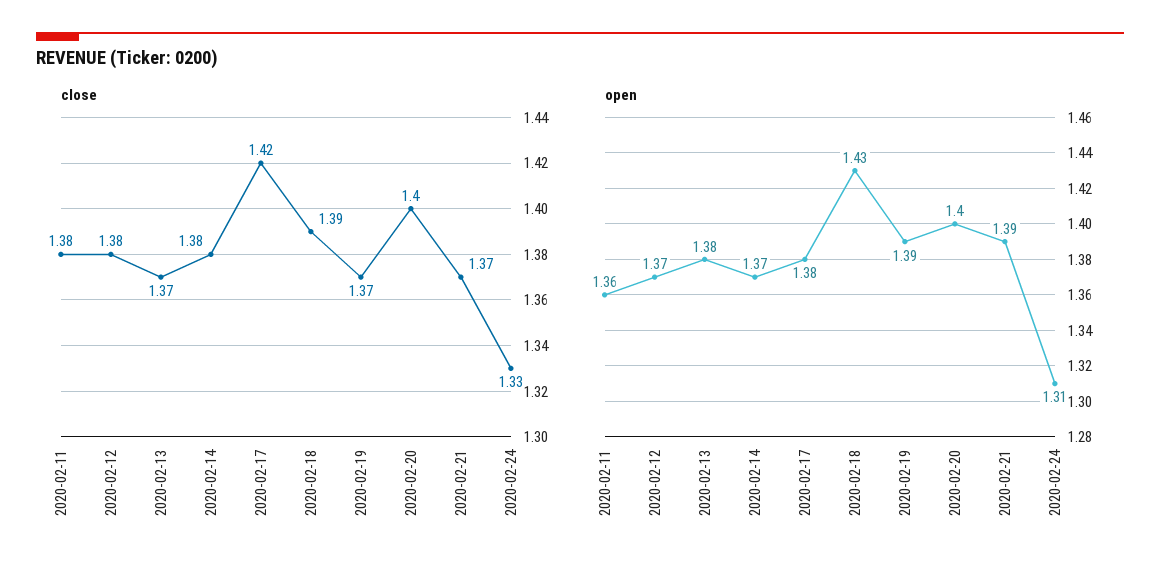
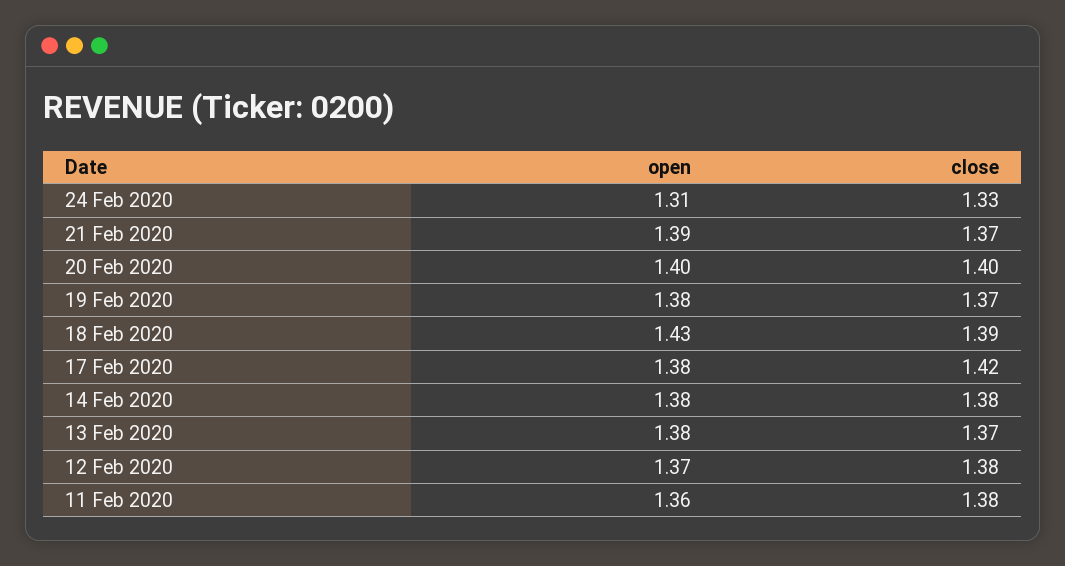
  {
    "close": {
      "2020-02-11": 1.38,
      "2020-02-12": 1.38,
      "2020-02-13": 1.37,
      "2020-02-14": 1.38,
      "2020-02-17": 1.42,
      "2020-02-18": 1.39,
      "2020-02-19": 1.37,
      "2020-02-20": 1.4,
      "2020-02-21": 1.37,
      "2020-02-24": 1.33
    },
    "open": {
      "2020-02-11": 1.36,
      "2020-02-12": 1.37,
      "2020-02-13": 1.38,
-     "2020-02-14": 1.37,
+     "2020-02-14": 1.38,
      "2020-02-17": 1.38,
      "2020-02-18": 1.43,
-     "2020-02-19": 1.39,
+     "2020-02-19": 1.38,
      "2020-02-20": 1.4,
      "2020-02-21": 1.39,
      "2020-02-24": 1.31
    }
  }

